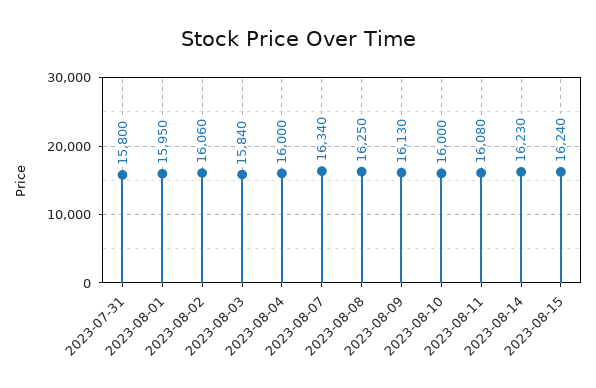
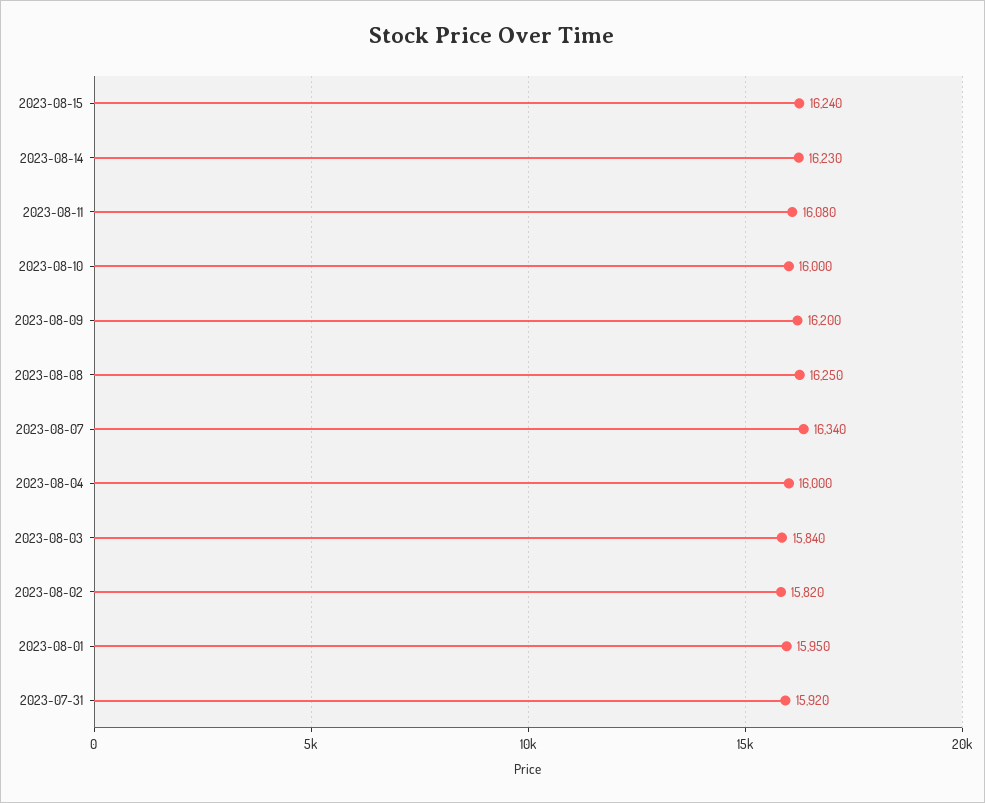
  {
-   "2023-07-31": 15800,
+   "2023-07-31": 15920,
    "2023-08-01": 15950,
-   "2023-08-02": 16060,
+   "2023-08-02": 15820,
    "2023-08-03": 15840,
    "2023-08-04": 16000,
    "2023-08-07": 16340,
    "2023-08-08": 16250,
-   "2023-08-09": 16130,
+   "2023-08-09": 16200,
    "2023-08-10": 16000,
    "2023-08-11": 16080,
    "2023-08-14": 16230,
    "2023-08-15": 16240
  }

